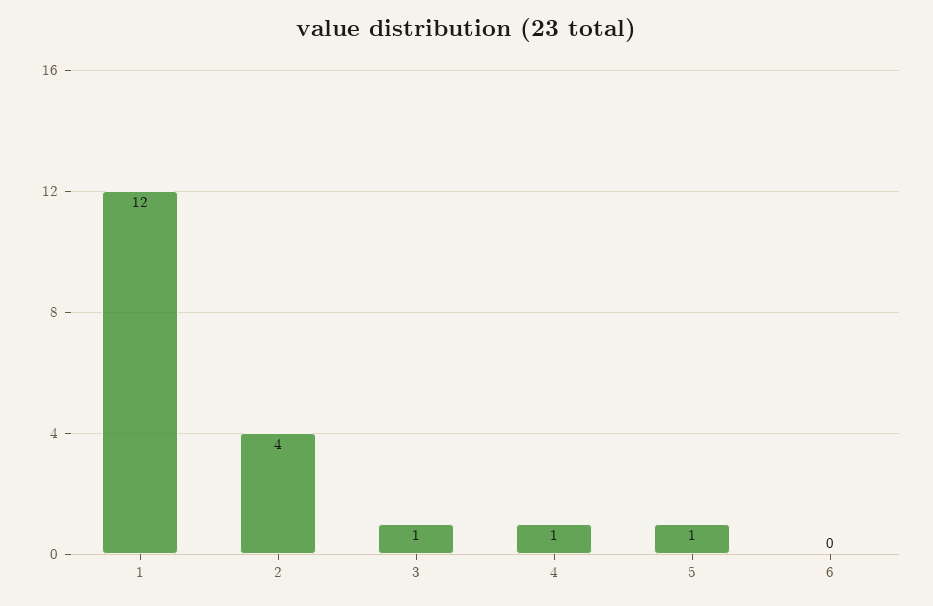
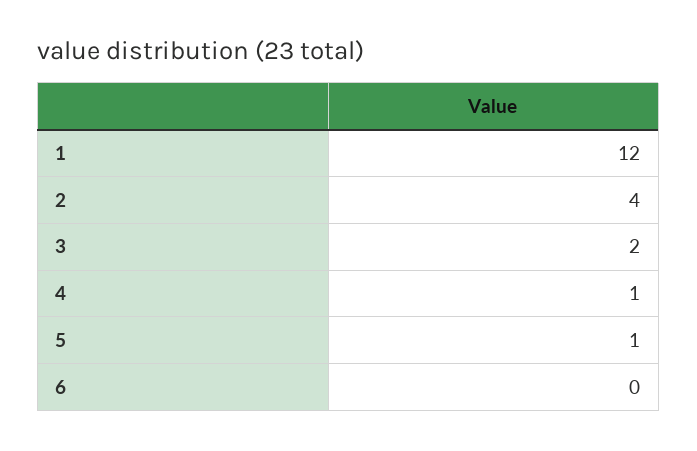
  {
    "1": 12,
    "2": 4,
-   "3": 1,
+   "3": 2,
    "4": 1,
    "5": 1,
    "6": 0
  }

